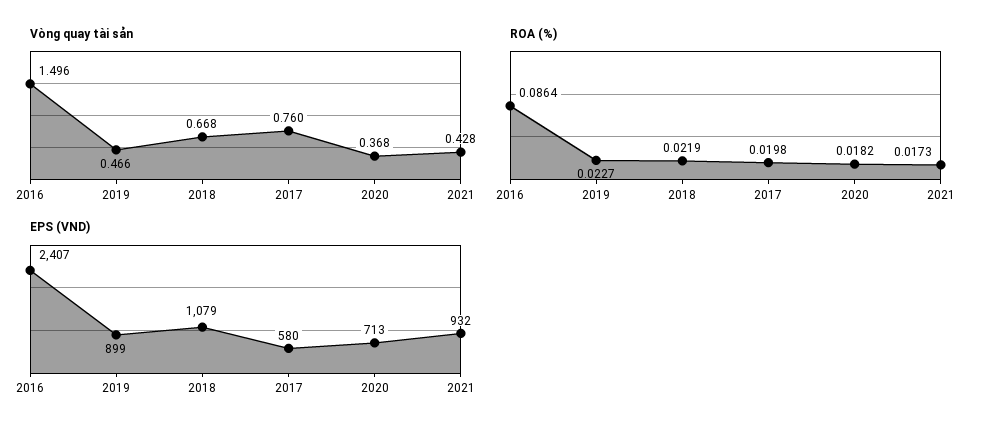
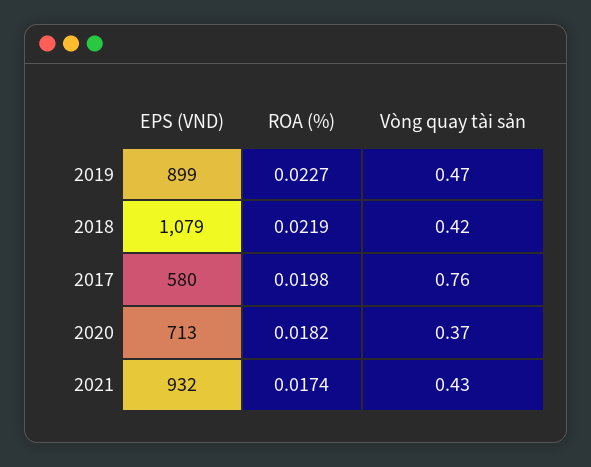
  {
    "Vòng quay tài sản": {
-     "2016": 1.496,
      "2019": 0.466,
-     "2018": 0.668,
+     "2018": 0.42,
      "2017": 0.76,
      "2020": 0.368,
      "2021": 0.428
    },
    "ROA (%)": {
-     "2016": 0.0864,
      "2019": 0.0227,
      "2018": 0.0219,
      "2017": 0.0198,
      "2020": 0.0182,
-     "2021": 0.0173
+     "2021": 0.0174
    },
    "EPS (VND)": {
-     "2016": 2407,
      "2019": 899,
      "2018": 1079,
      "2017": 580,
      "2020": 713,
      "2021": 932
    }
  }

